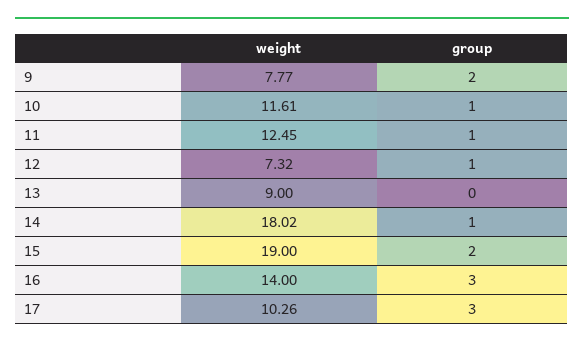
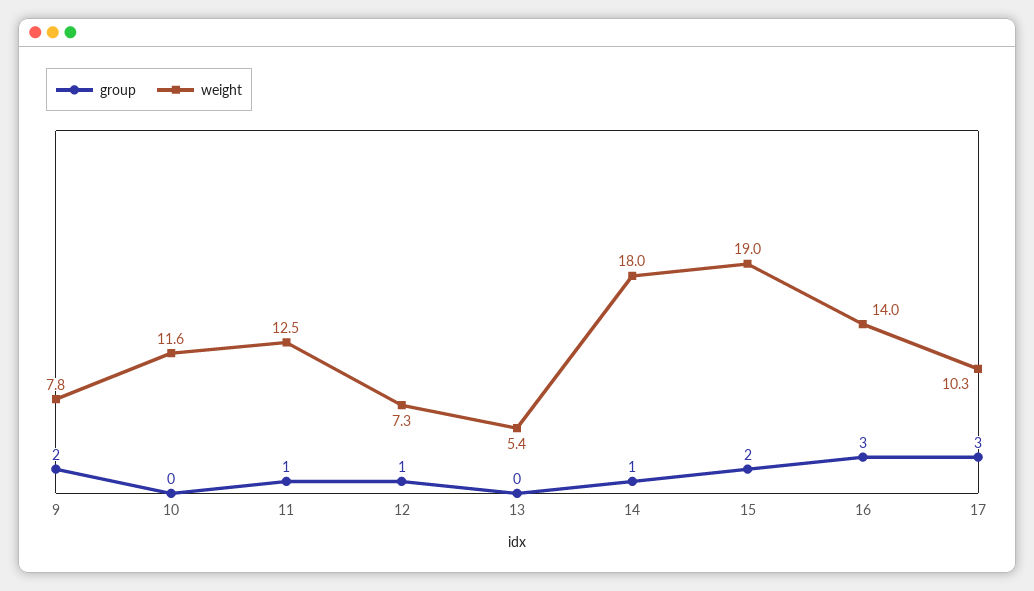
  {
    "weight": {
      "9": 7.77,
      "10": 11.61,
      "11": 12.45,
      "12": 7.32,
-     "13": 9,
+     "13": 5.4,
      "14": 18.02,
      "15": 19,
      "16": 14,
      "17": 10.26
    },
    "group": {
      "9": 2,
-     "10": 1,
+     "10": 0,
      "11": 1,
      "12": 1,
      "13": 0,
      "14": 1,
      "15": 2,
      "16": 3,
      "17": 3
    }
  }

